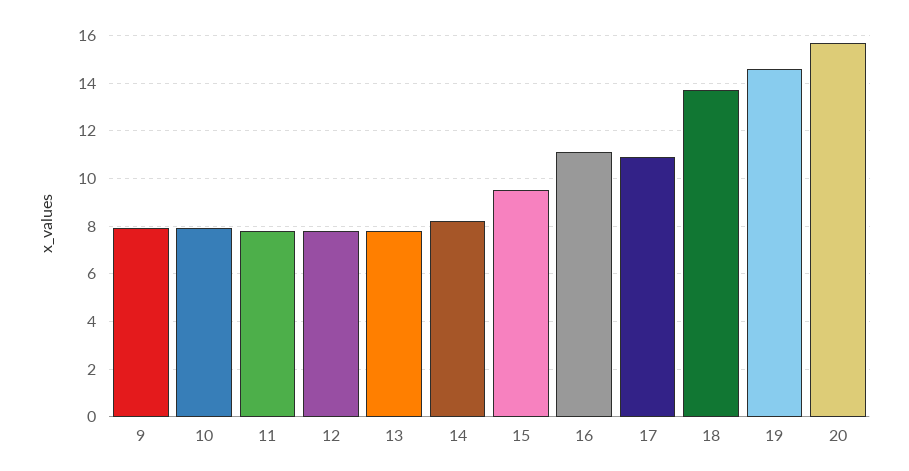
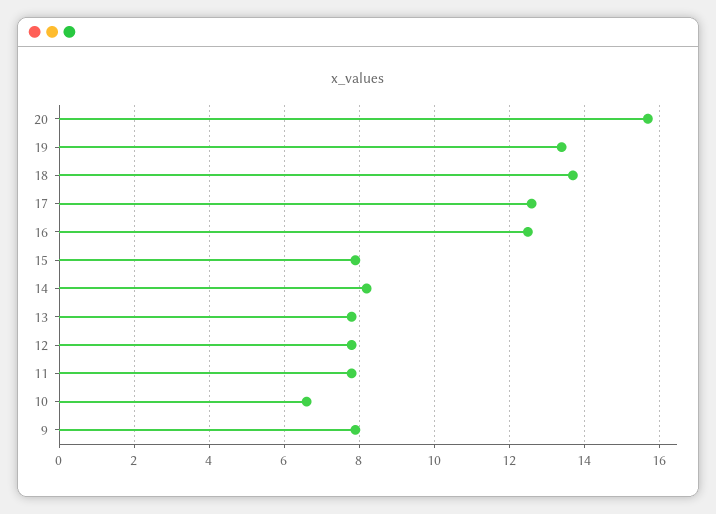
  {
    "9": 8,
-   "10": 8,
+   "10": 6.5,
    "11": 8,
    "12": 8,
    "13": 8,
    "14": 8,
-   "15": 9.5,
+   "15": 8,
-   "16": 11,
+   "16": 12.5,
-   "17": 11,
+   "17": 12.5,
    "18": 13.5,
-   "19": 14.5,
+   "19": 13.5,
    "20": 15.5
  }

